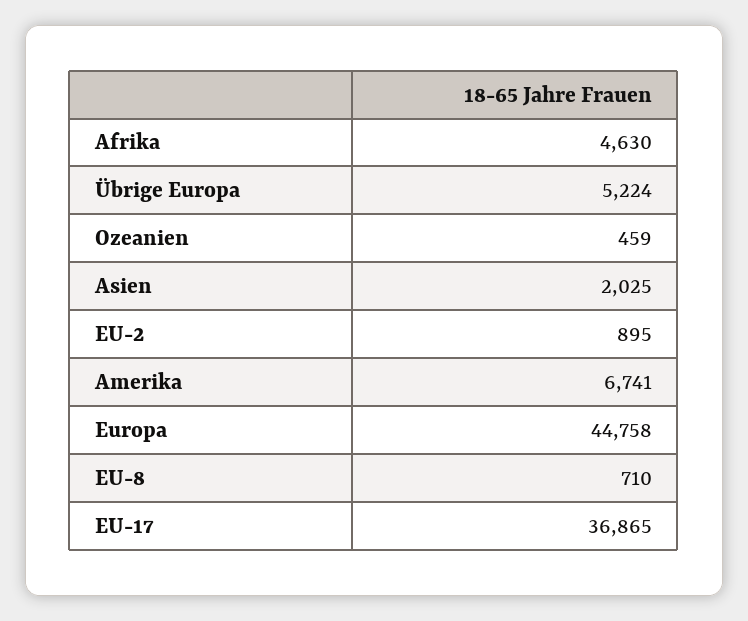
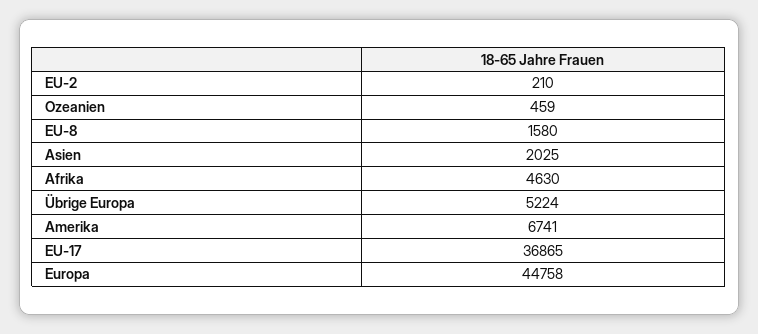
  {
    "Afrika": 4630,
    "Übrige Europa": 5224,
    "Ozeanien": 459,
    "Asien": 2025,
-   "EU-2": 895,
+   "EU-2": 210,
    "Amerika": 6741,
    "Europa": 44758,
-   "EU-8": 710,
+   "EU-8": 1580,
    "EU-17": 36865
  }

